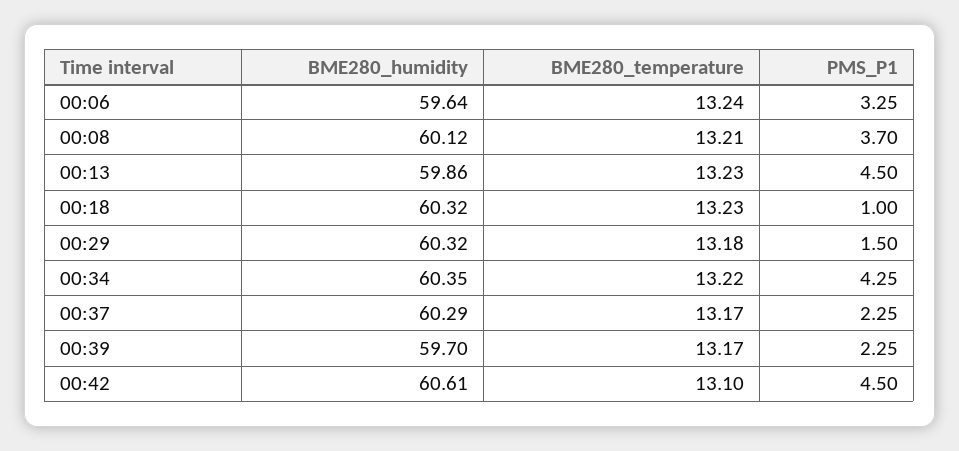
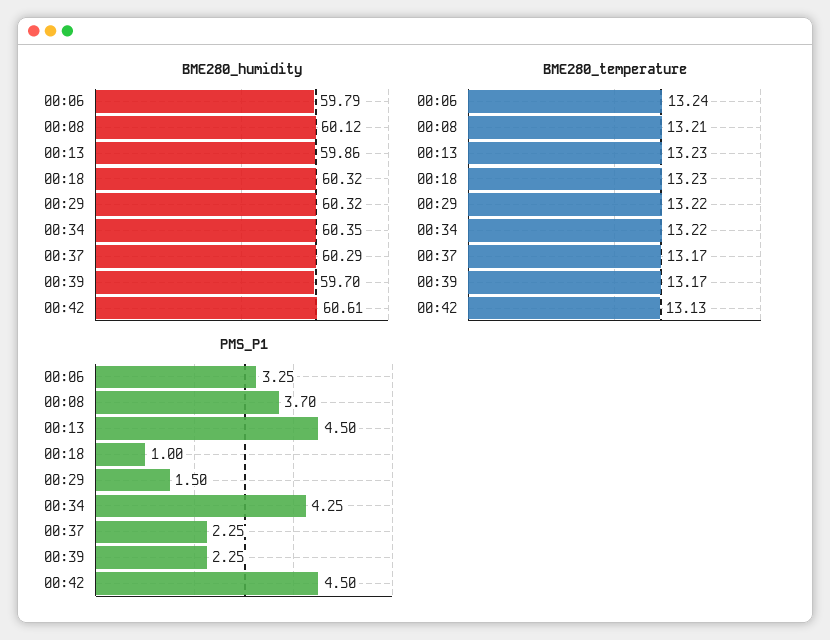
  {
    "BME280_humidity": {
-     "00:06": 59.64,
+     "00:06": 59.79,
      "00:08": 60.12,
      "00:13": 59.86,
      "00:18": 60.32,
      "00:29": 60.32,
      "00:34": 60.35,
      "00:37": 60.29,
      "00:39": 59.7,
      "00:42": 60.61
    },
    "BME280_temperature": {
      "00:06": 13.24,
      "00:08": 13.21,
      "00:13": 13.23,
      "00:18": 13.23,
-     "00:29": 13.18,
+     "00:29": 13.22,
      "00:34": 13.22,
      "00:37": 13.17,
      "00:39": 13.17,
-     "00:42": 13.1
+     "00:42": 13.13
    },
    "PMS_P1": {
      "00:06": 3.25,
      "00:08": 3.7,
      "00:13": 4.5,
      "00:18": 1,
      "00:29": 1.5,
      "00:34": 4.25,
      "00:37": 2.25,
      "00:39": 2.25,
      "00:42": 4.5
    }
  }

